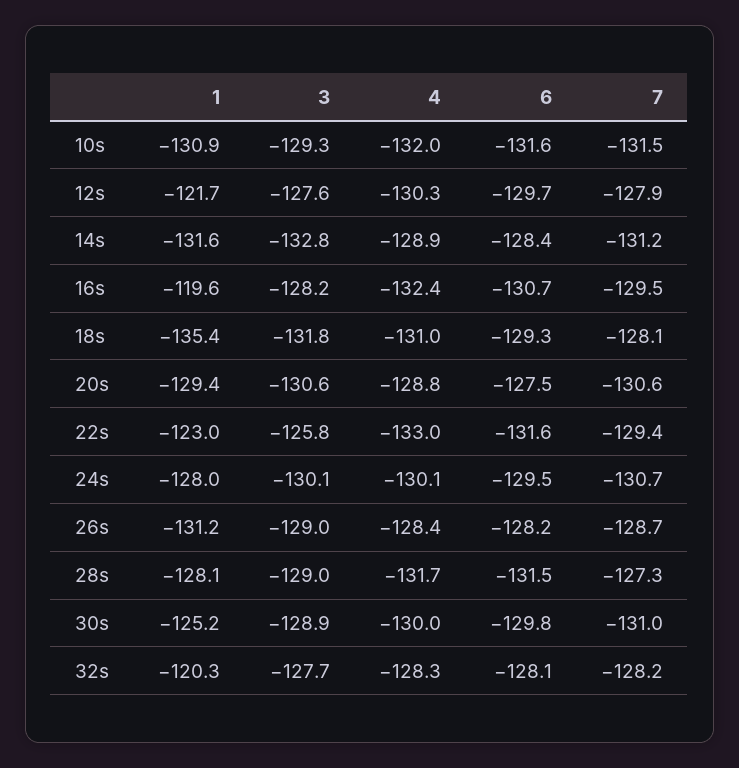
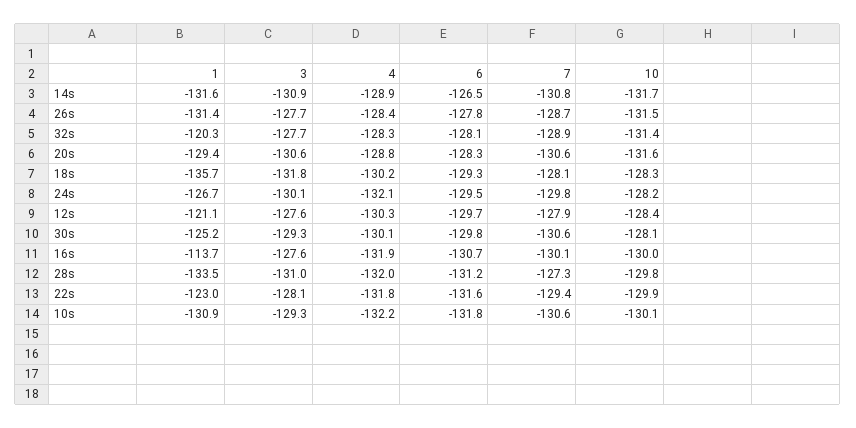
  {
    "1": {
      "10s": -130.9,
-     "12s": -121.7,
+     "12s": -121.1,
      "14s": -131.6,
-     "16s": -119.6,
+     "16s": -113.7,
-     "18s": -135.4,
+     "18s": -135.7,
      "20s": -129.4,
      "22s": -123,
-     "24s": -128,
+     "24s": -126.7,
-     "26s": -131.2,
+     "26s": -131.4,
-     "28s": -128.1,
+     "28s": -133.5,
      "30s": -125.2,
      "32s": -120.3
    },
    "3": {
      "10s": -129.3,
      "12s": -127.6,
-     "14s": -132.8,
+     "14s": -130.9,
-     "16s": -128.2,
+     "16s": -127.6,
      "18s": -131.8,
      "20s": -130.6,
-     "22s": -125.8,
+     "22s": -128.1,
      "24s": -130.1,
-     "26s": -129,
+     "26s": -127.7,
-     "28s": -129,
+     "28s": -131,
-     "30s": -128.9,
+     "30s": -129.3,
      "32s": -127.7
    },
    "4": {
-     "10s": -132,
+     "10s": -132.2,
      "12s": -130.3,
      "14s": -128.9,
-     "16s": -132.4,
+     "16s": -131.9,
-     "18s": -131,
+     "18s": -130.2,
      "20s": -128.8,
-     "22s": -133,
+     "22s": -131.8,
-     "24s": -130.1,
+     "24s": -132.1,
      "26s": -128.4,
-     "28s": -131.7,
+     "28s": -132,
-     "30s": -130,
+     "30s": -130.1,
      "32s": -128.3
    },
    "6": {
-     "10s": -131.6,
+     "10s": -131.8,
      "12s": -129.7,
-     "14s": -128.4,
+     "14s": -126.5,
      "16s": -130.7,
      "18s": -129.3,
-     "20s": -127.5,
+     "20s": -128.3,
      "22s": -131.6,
      "24s": -129.5,
-     "26s": -128.2,
+     "26s": -127.8,
-     "28s": -131.5,
+     "28s": -131.2,
      "30s": -129.8,
      "32s": -128.1
    },
    "7": {
-     "10s": -131.5,
+     "10s": -130.6,
      "12s": -127.9,
-     "14s": -131.2,
+     "14s": -130.8,
-     "16s": -129.5,
+     "16s": -130.1,
      "18s": -128.1,
      "20s": -130.6,
      "22s": -129.4,
-     "24s": -130.7,
+     "24s": -129.8,
      "26s": -128.7,
      "28s": -127.3,
-     "30s": -131,
+     "30s": -130.6,
-     "32s": -128.2
+     "32s": -128.9
-   }
+   },
+   "10": {
+     "14s": -131.7,
+     "26s": -131.5,
+     "32s": -131.4,
+     "20s": -131.6,
+     "18s": -128.3,
+     "24s": -128.2,
+     "12s": -128.4,
+     "30s": -128.1,
+     "16s": -130,
+     "28s": -129.8,
+     "22s": -129.9,
+     "10s": -130.1
+   }
  }

